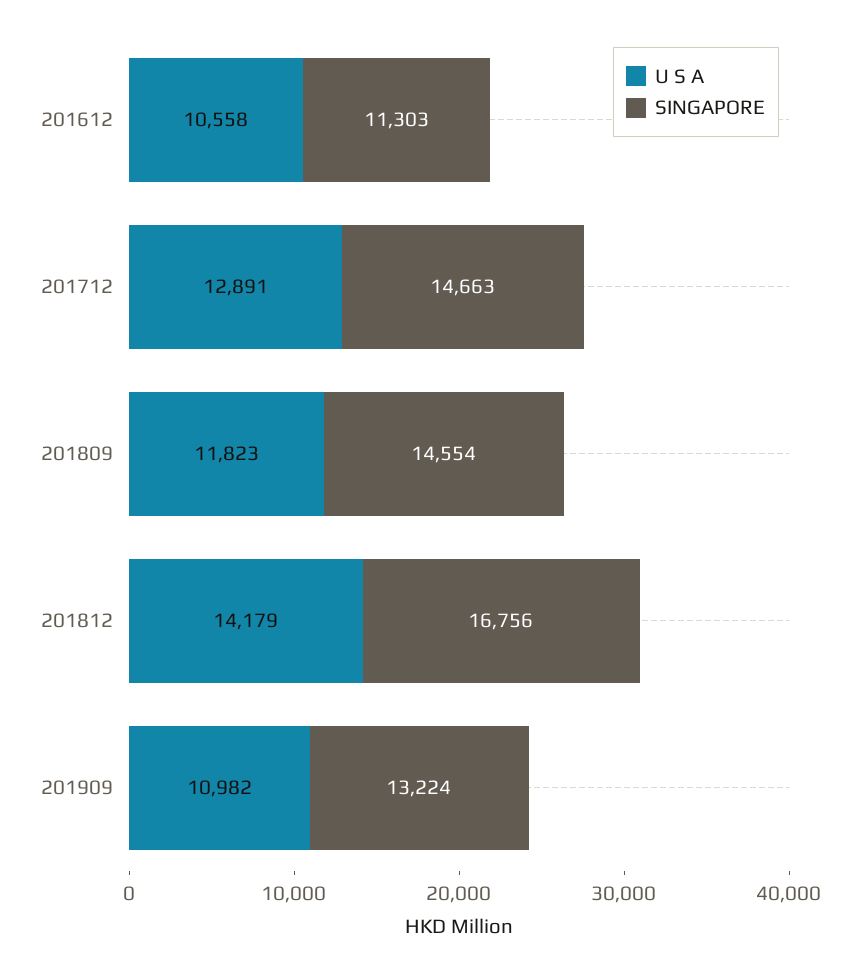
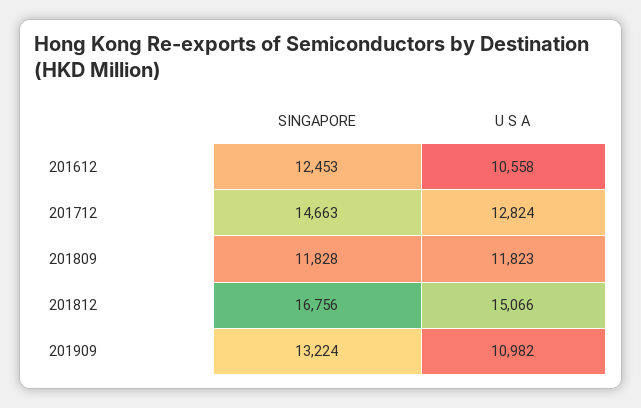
  {
    "U S A": {
      "201612": 10558,
-     "201712": 12891,
+     "201712": 12824,
      "201809": 11823,
-     "201812": 14179,
+     "201812": 15066,
      "201909": 10982
    },
    "SINGAPORE": {
-     "201612": 11303,
+     "201612": 12453,
      "201712": 14663,
-     "201809": 14554,
+     "201809": 11828,
      "201812": 16756,
      "201909": 13224
    }
  }

